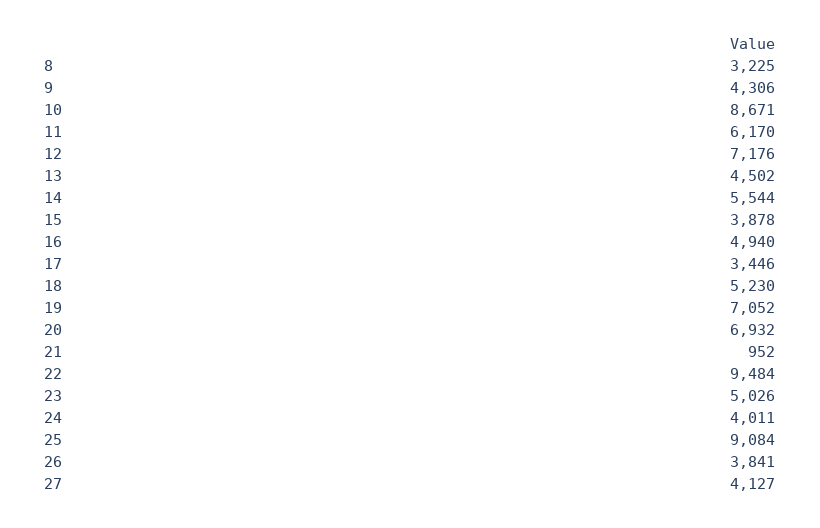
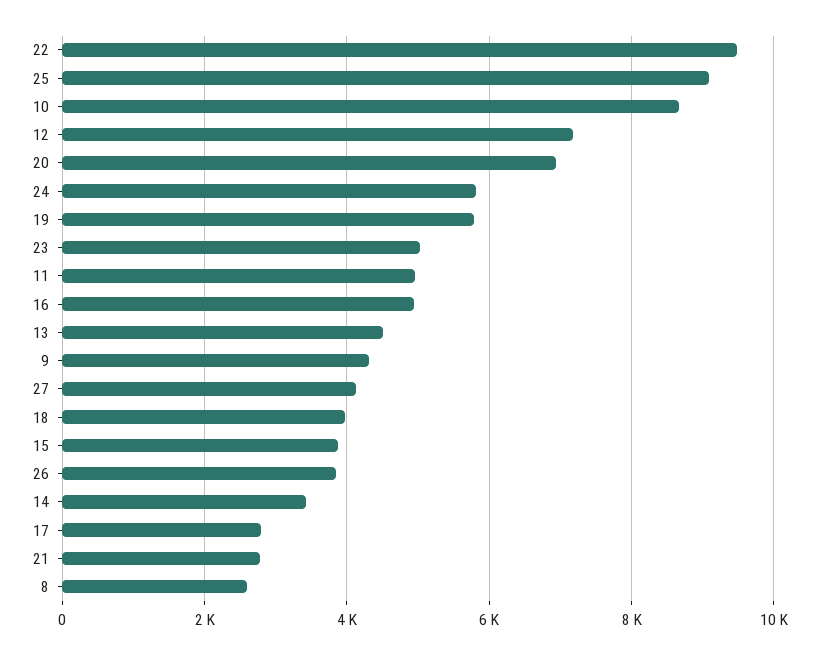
  {
-   "8": 3225,
+   "8": 2600,
    "9": 4306,
    "10": 8671,
-   "11": 6170,
+   "11": 5000,
    "12": 7176,
    "13": 4502,
-   "14": 5544,
+   "14": 3400,
    "15": 3878,
    "16": 4940,
-   "17": 3446,
+   "17": 2800,
-   "18": 5230,
+   "18": 4000,
-   "19": 7052,
+   "19": 5800,
    "20": 6932,
-   "21": 952,
+   "21": 2800,
    "22": 9484,
    "23": 5026,
-   "24": 4011,
+   "24": 5800,
    "25": 9084,
    "26": 3841,
    "27": 4127
  }

